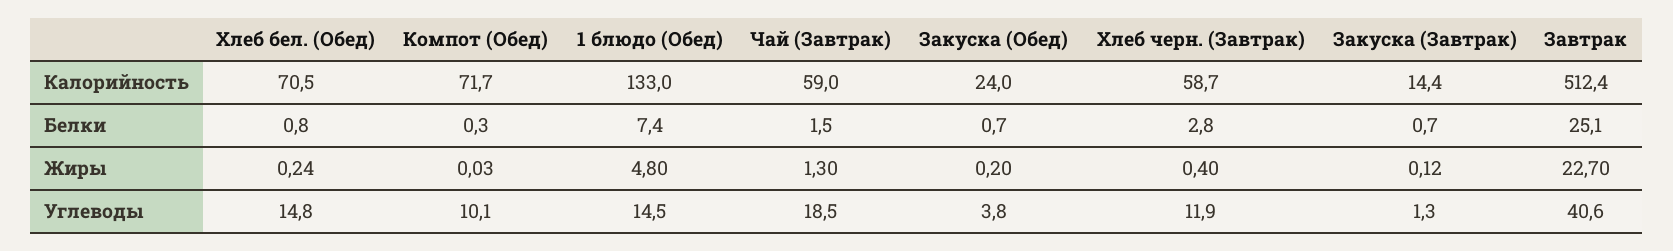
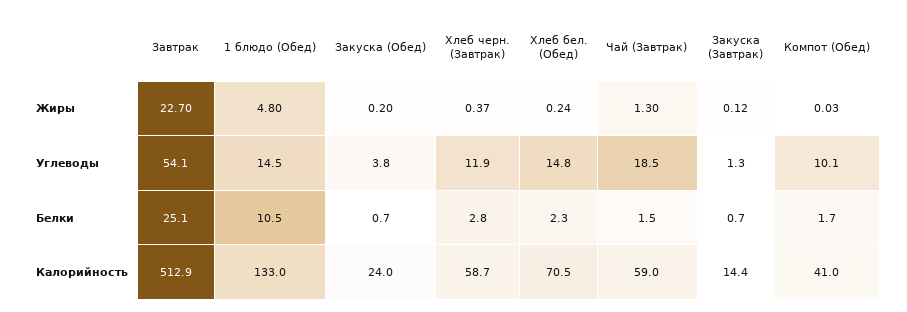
  {
    "Хлеб бел. (Обед)": {
      "Калорийность": 70.5,
-     "Белки": 0.8,
+     "Белки": 2.3,
      "Жиры": 0.24,
      "Углеводы": 14.8
    },
    "Компот (Обед)": {
-     "Калорийность": 71.7,
+     "Калорийность": 41,
-     "Белки": 0.3,
+     "Белки": 1.7,
      "Жиры": 0.03,
      "Углеводы": 10.1
    },
    "1 блюдо (Обед)": {
      "Калорийность": 133,
-     "Белки": 7.4,
+     "Белки": 10.5,
      "Жиры": 4.8,
      "Углеводы": 14.5
    },
    "Чай (Завтрак)": {
      "Калорийность": 59,
      "Белки": 1.5,
      "Жиры": 1.3,
      "Углеводы": 18.5
    },
    "Закуска (Обед)": {
      "Калорийность": 24,
      "Белки": 0.7,
      "Жиры": 0.2,
      "Углеводы": 3.8
    },
    "Хлеб черн. (Завтрак)": {
      "Калорийность": 58.7,
      "Белки": 2.8,
-     "Жиры": 0.4,
+     "Жиры": 0.37,
      "Углеводы": 11.9
    },
    "Закуска (Завтрак)": {
      "Калорийность": 14.4,
      "Белки": 0.7,
      "Жиры": 0.12,
      "Углеводы": 1.3
    },
    "Завтрак": {
-     "Калорийность": 512.4,
+     "Калорийность": 512.9,
      "Белки": 25.1,
      "Жиры": 22.7,
-     "Углеводы": 40.6
+     "Углеводы": 54.1
    }
  }

